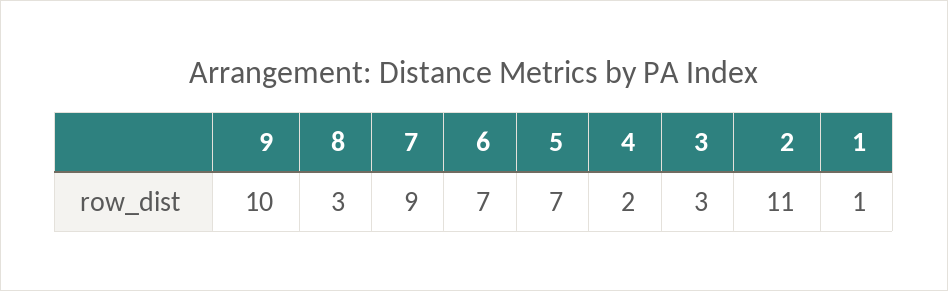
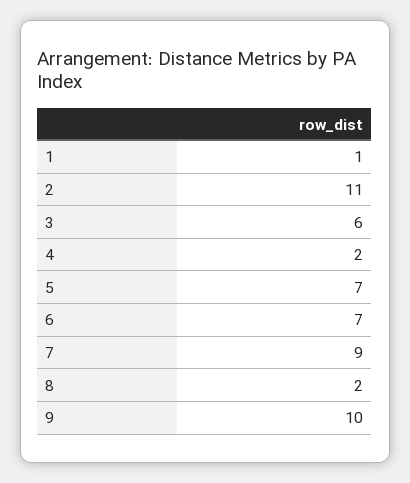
  {
    "9": 10,
-   "8": 3,
+   "8": 2,
    "7": 9,
    "6": 7,
    "5": 7,
    "4": 2,
-   "3": 3,
+   "3": 6,
    "2": 11,
    "1": 1
  }

